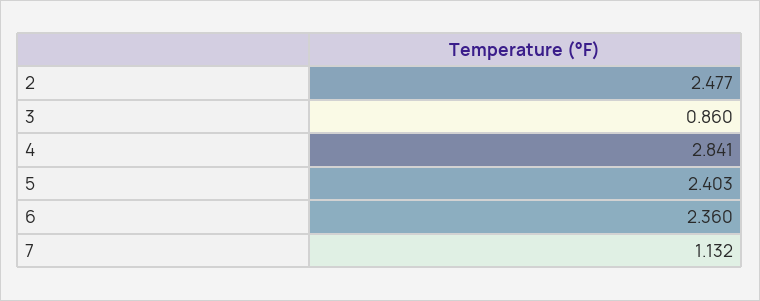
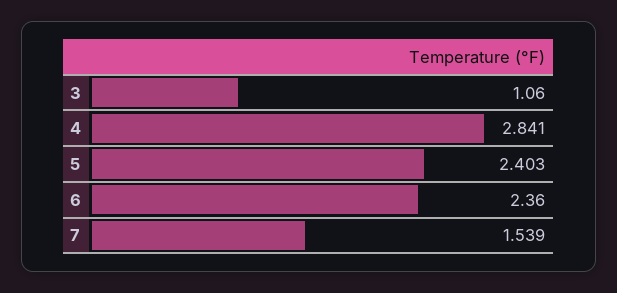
  {
-   "2": 2.477,
-   "3": 0.86,
+   "3": 1.06,
    "4": 2.841,
    "5": 2.403,
    "6": 2.36,
-   "7": 1.132
+   "7": 1.539
  }

